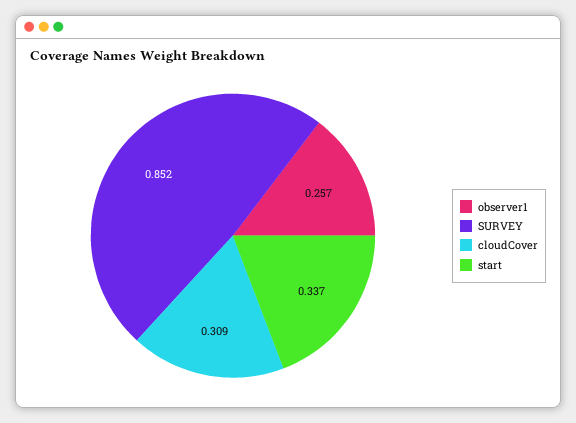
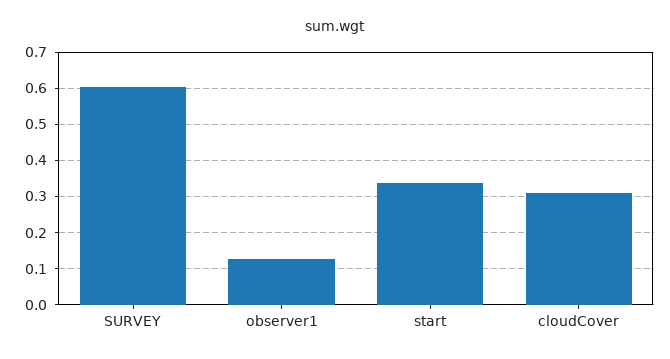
  {
-   "observer1": 0.257,
+   "observer1": 0.12,
-   "SURVEY": 0.852,
+   "SURVEY": 0.6,
    "cloudCover": 0.309,
    "start": 0.337
  }

